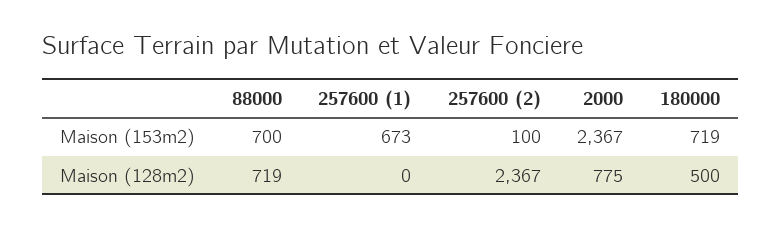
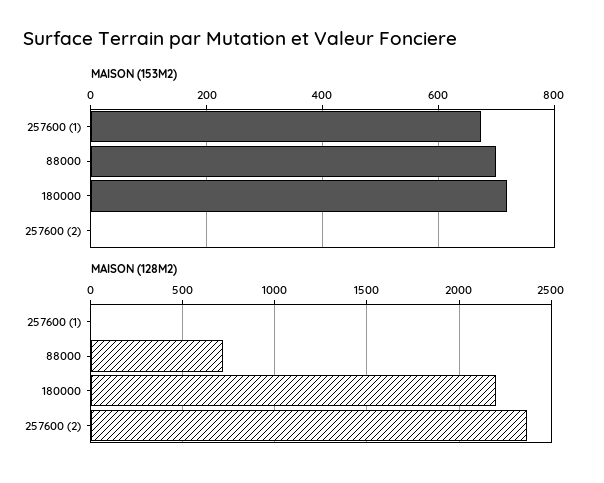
  {
    "Maison (153m2)": {
      "88000": 700,
      "257600 (1)": 673,
-     "257600 (2)": 100,
+     "257600 (2)": 0,
-     "2000": 2367,
      "180000": 719
    },
    "Maison (128m2)": {
      "88000": 719,
      "257600 (1)": 0,
      "257600 (2)": 2367,
-     "2000": 775,
-     "180000": 500
+     "180000": 2200
    }
  }

